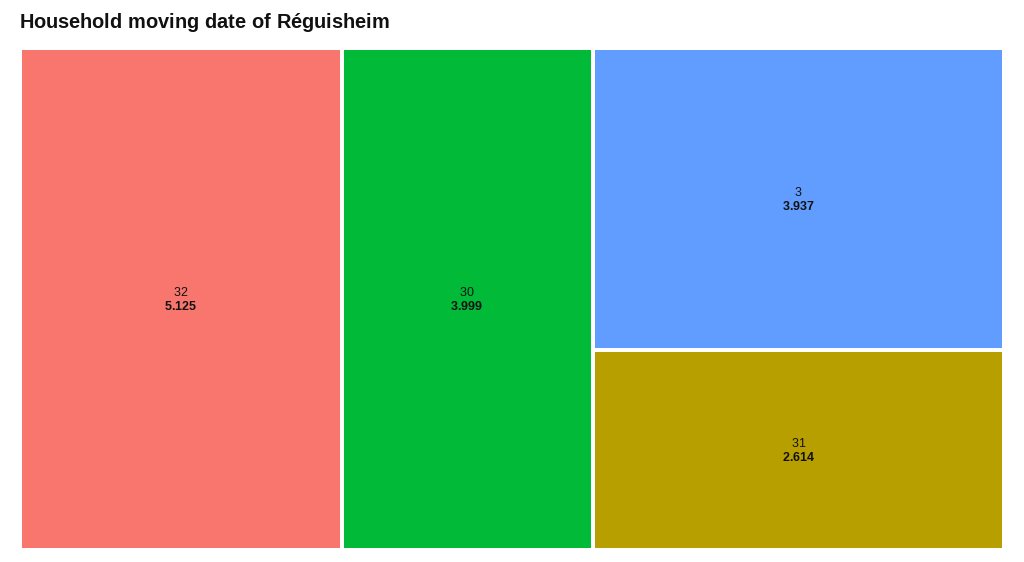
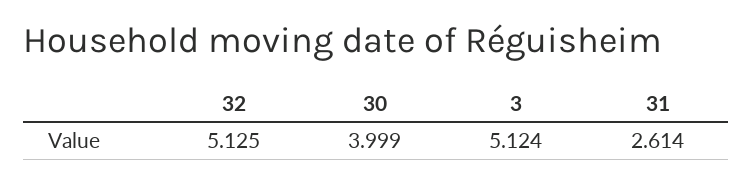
  {
    "32": 5.125,
    "30": 3.999,
-   "3": 3.937,
+   "3": 5.124,
    "31": 2.614
  }

